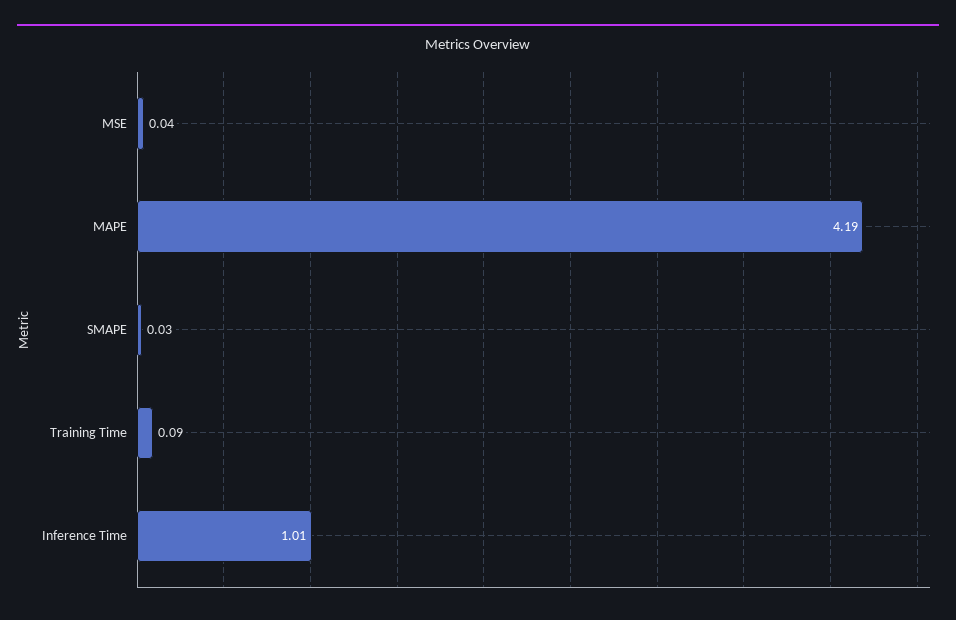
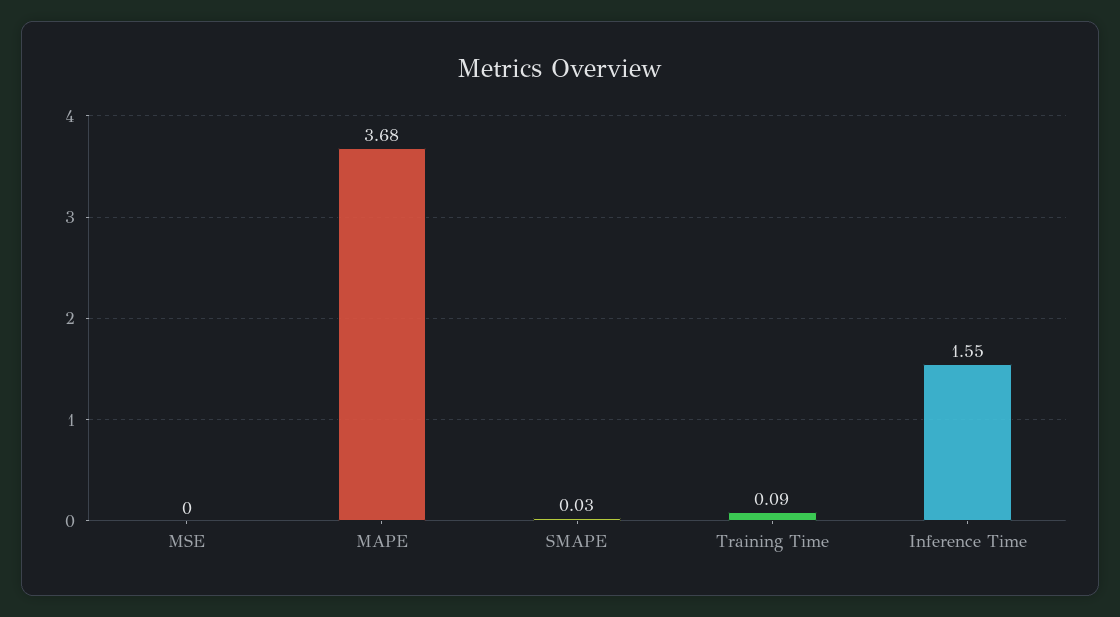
  {
-   "MSE": 0.04,
+   "MSE": 0,
-   "MAPE": 4.19,
+   "MAPE": 3.68,
    "SMAPE": 0.03,
    "Training Time": 0.09,
-   "Inference Time": 1.01
+   "Inference Time": 1.55
  }

